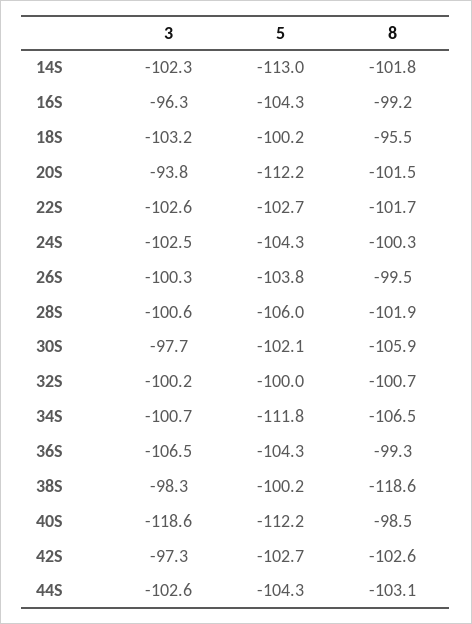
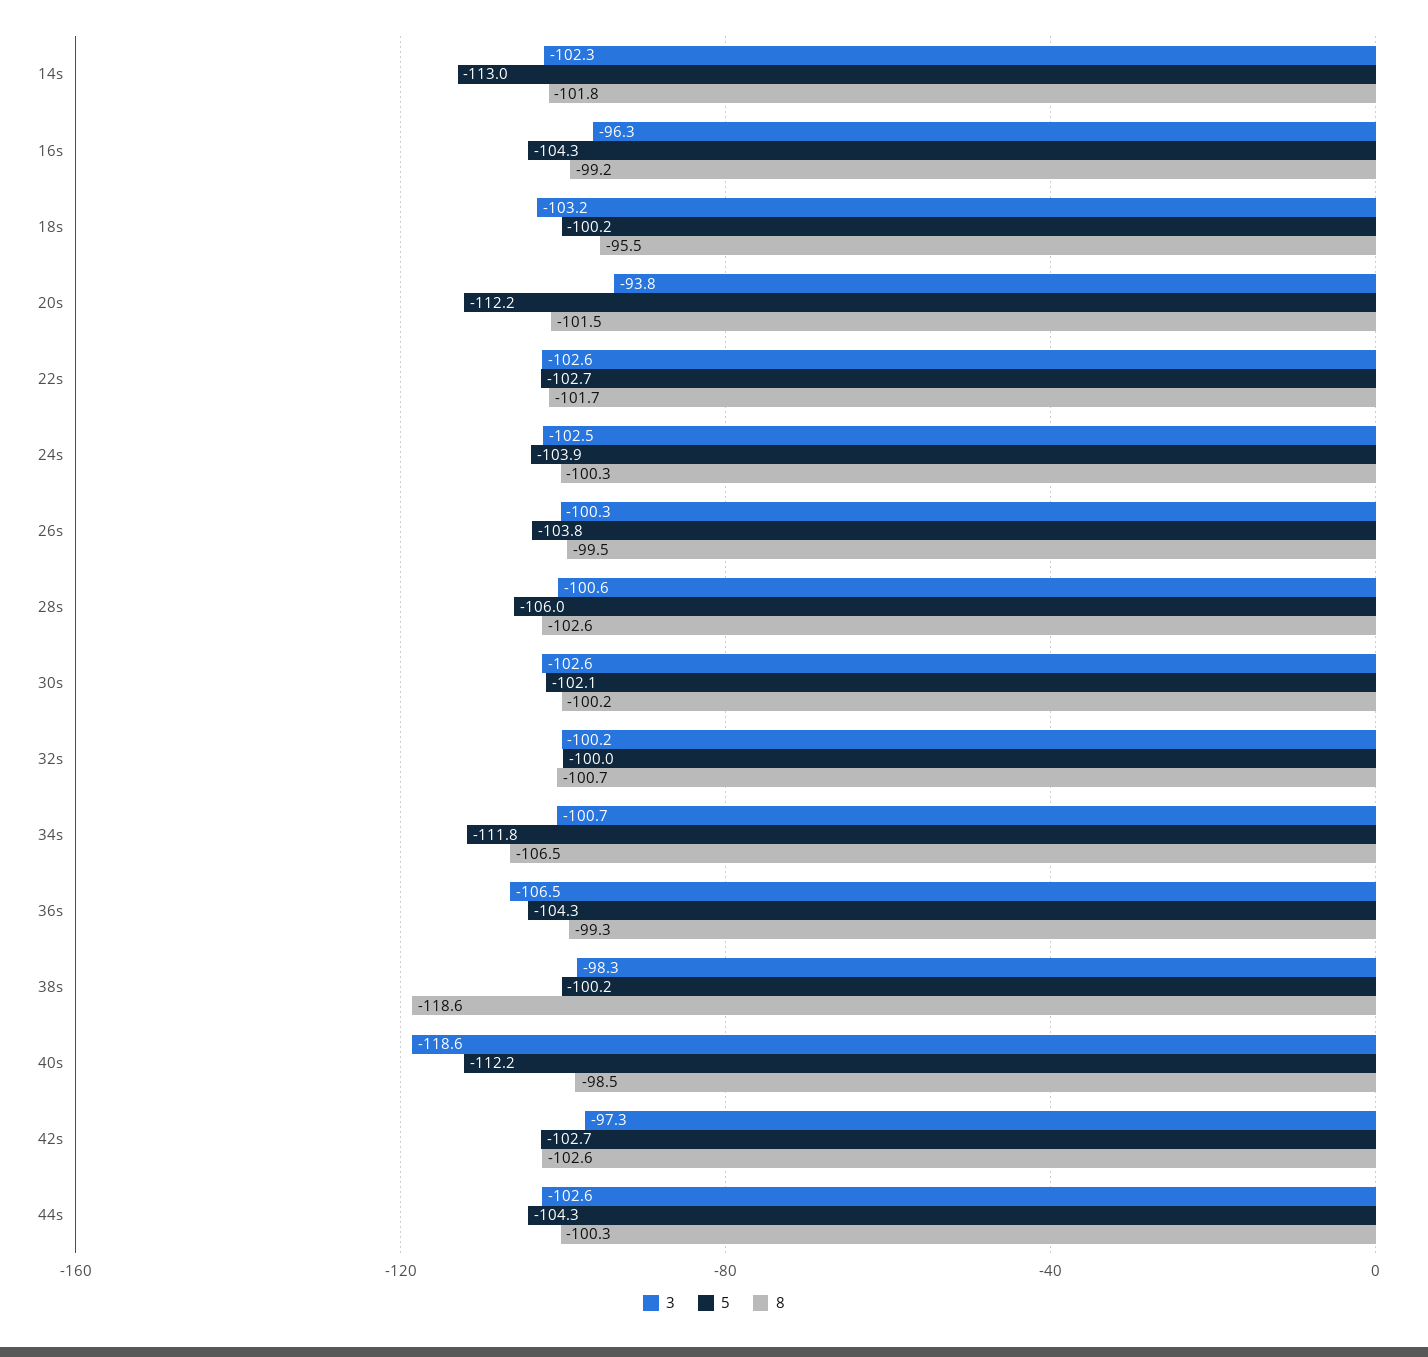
  {
    "3": {
      "14S": -102.3,
      "16S": -96.3,
      "18S": -103.2,
      "20S": -93.8,
      "22S": -102.6,
      "24S": -102.5,
      "26S": -100.3,
      "28S": -100.6,
-     "30S": -97.7,
+     "30S": -102.6,
      "32S": -100.2,
      "34S": -100.7,
      "36S": -106.5,
      "38S": -98.3,
      "40S": -118.6,
      "42S": -97.3,
      "44S": -102.6
    },
    "5": {
      "14S": -113,
      "16S": -104.3,
      "18S": -100.2,
      "20S": -112.2,
      "22S": -102.7,
-     "24S": -104.3,
+     "24S": -103.9,
      "26S": -103.8,
      "28S": -106,
      "30S": -102.1,
      "32S": -100,
      "34S": -111.8,
      "36S": -104.3,
      "38S": -100.2,
      "40S": -112.2,
      "42S": -102.7,
      "44S": -104.3
    },
    "8": {
      "14S": -101.8,
      "16S": -99.2,
      "18S": -95.5,
      "20S": -101.5,
      "22S": -101.7,
      "24S": -100.3,
      "26S": -99.5,
-     "28S": -101.9,
+     "28S": -102.6,
-     "30S": -105.9,
+     "30S": -100.2,
      "32S": -100.7,
      "34S": -106.5,
      "36S": -99.3,
      "38S": -118.6,
      "40S": -98.5,
      "42S": -102.6,
-     "44S": -103.1
+     "44S": -100.3
    }
  }

